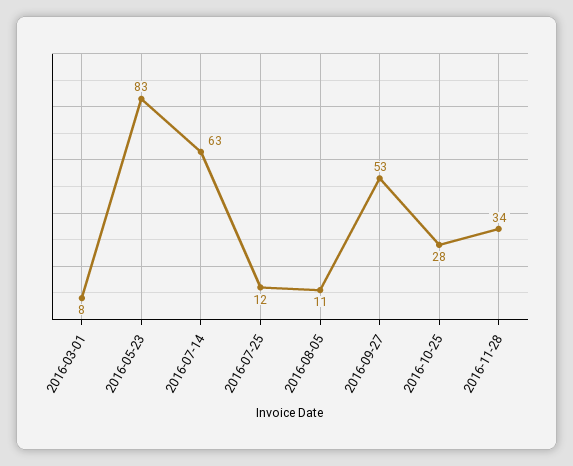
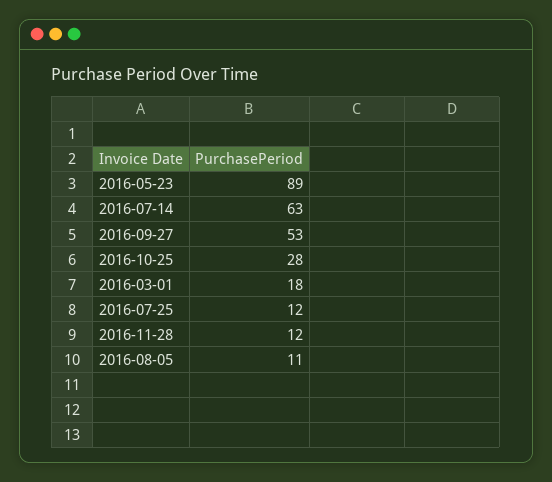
  {
-   "2016-03-01": 8,
+   "2016-03-01": 18,
-   "2016-05-23": 83,
+   "2016-05-23": 89,
    "2016-07-14": 63,
    "2016-07-25": 12,
    "2016-08-05": 11,
    "2016-09-27": 53,
    "2016-10-25": 28,
-   "2016-11-28": 34
+   "2016-11-28": 12
  }

